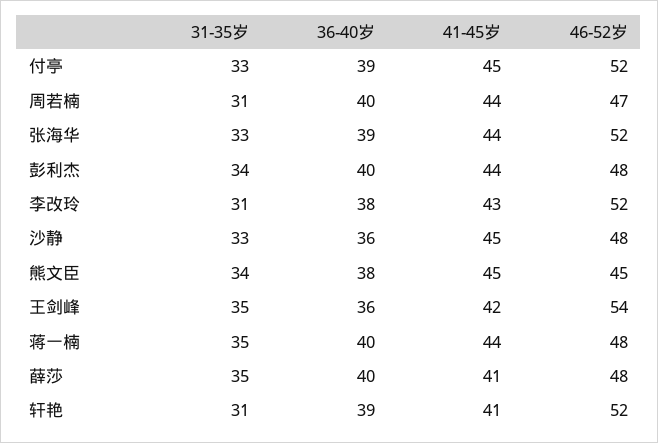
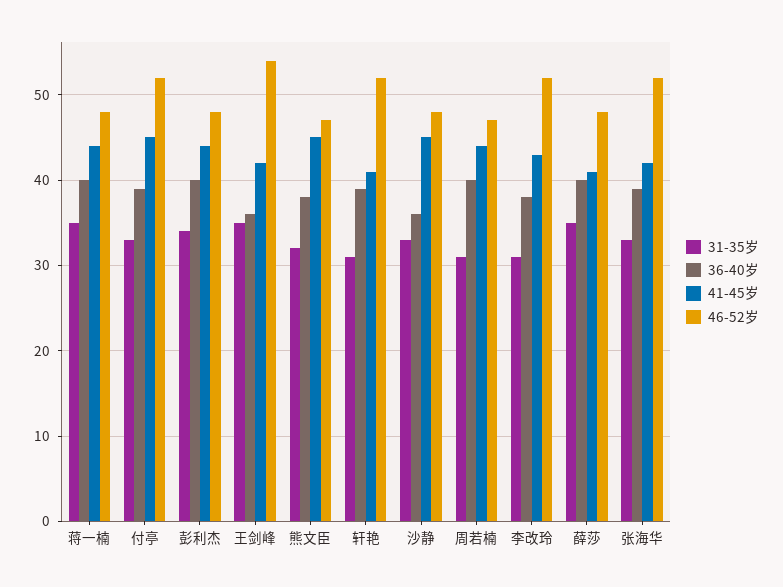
  {
    "31-35岁": {
      "付亭": 33,
      "周若楠": 31,
      "张海华": 33,
      "彭利杰": 34,
      "李改玲": 31,
      "沙静": 33,
-     "熊文臣": 34,
+     "熊文臣": 32,
      "王剑峰": 35,
      "蒋一楠": 35,
      "薛莎": 35,
      "轩艳": 31
    },
    "36-40岁": {
      "付亭": 39,
      "周若楠": 40,
      "张海华": 39,
      "彭利杰": 40,
      "李改玲": 38,
      "沙静": 36,
      "熊文臣": 38,
      "王剑峰": 36,
      "蒋一楠": 40,
      "薛莎": 40,
      "轩艳": 39
    },
    "41-45岁": {
      "付亭": 45,
      "周若楠": 44,
-     "张海华": 44,
+     "张海华": 42,
      "彭利杰": 44,
      "李改玲": 43,
      "沙静": 45,
      "熊文臣": 45,
      "王剑峰": 42,
      "蒋一楠": 44,
      "薛莎": 41,
      "轩艳": 41
    },
    "46-52岁": {
      "付亭": 52,
      "周若楠": 47,
      "张海华": 52,
      "彭利杰": 48,
      "李改玲": 52,
      "沙静": 48,
-     "熊文臣": 45,
+     "熊文臣": 47,
      "王剑峰": 54,
      "蒋一楠": 48,
      "薛莎": 48,
      "轩艳": 52
    }
  }

